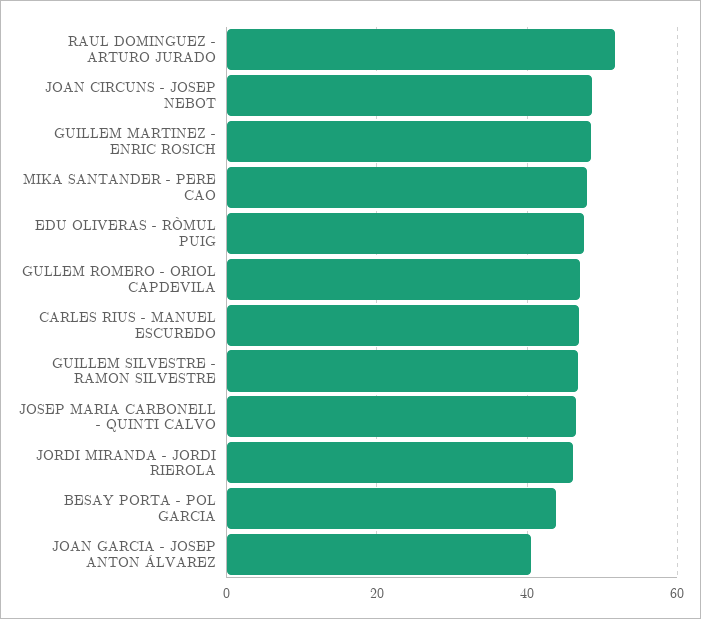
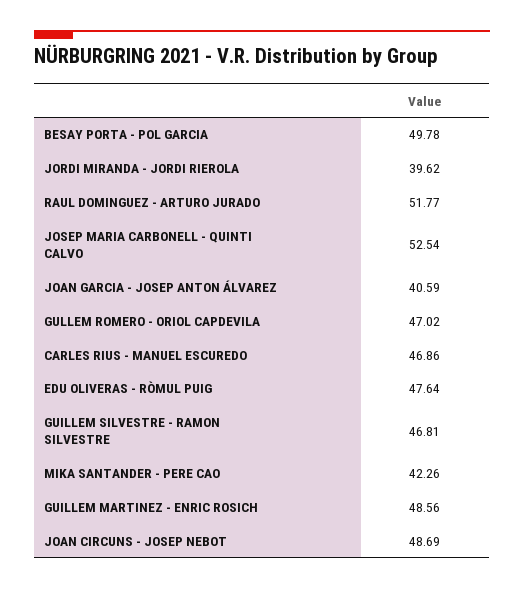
  {
    "RAUL DOMINGUEZ - ARTURO JURADO": 51.77,
    "JOAN CIRCUNS - JOSEP NEBOT": 48.69,
    "GUILLEM MARTINEZ - ENRIC ROSICH": 48.56,
-   "MIKA SANTANDER - PERE CAO": 48,
+   "MIKA SANTANDER - PERE CAO": 42.26,
    "EDU OLIVERAS - RÒMUL PUIG": 47.64,
    "GULLEM ROMERO - ORIOL CAPDEVILA": 47.02,
    "CARLES RIUS - MANUEL ESCUREDO": 46.86,
    "GUILLEM SILVESTRE - RAMON SILVESTRE": 46.81,
-   "JOSEP MARIA CARBONELL - QUINTI CALVO": 46,
+   "JOSEP MARIA CARBONELL - QUINTI CALVO": 52.54,
-   "JORDI MIRANDA - JORDI RIEROLA": 46,
+   "JORDI MIRANDA - JORDI RIEROLA": 39.62,
-   "BESAY PORTA - POL GARCIA": 44,
+   "BESAY PORTA - POL GARCIA": 49.78,
    "JOAN GARCIA - JOSEP ANTON ÁLVAREZ": 40.59
  }

